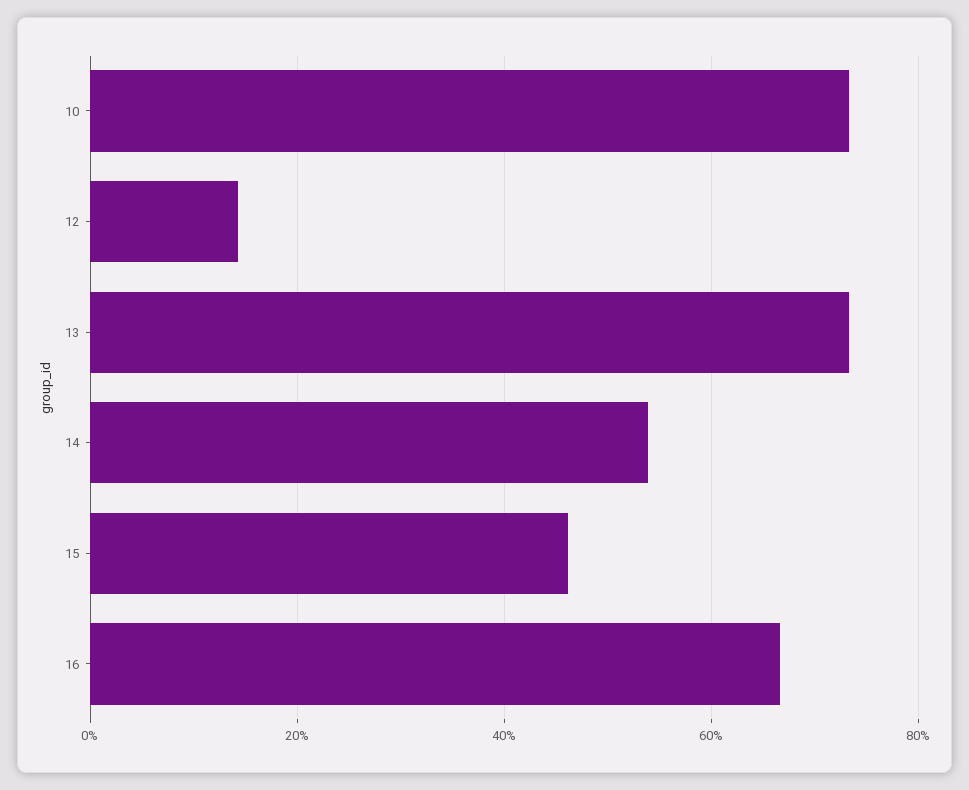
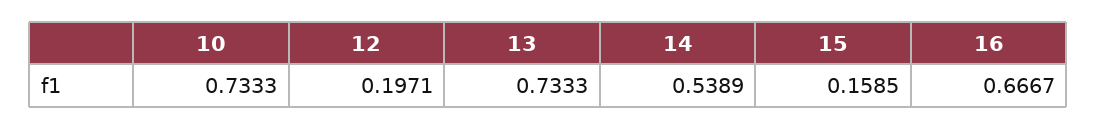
  {
    "10": 0.7333,
-   "12": 0.14,
+   "12": 0.1971,
    "13": 0.7333,
    "14": 0.5389,
-   "15": 0.46,
+   "15": 0.1585,
    "16": 0.6667
  }

